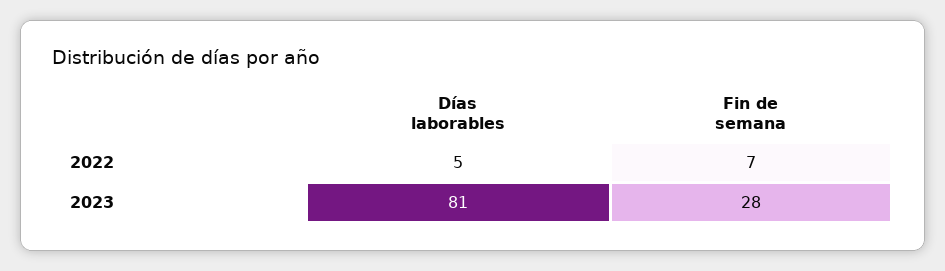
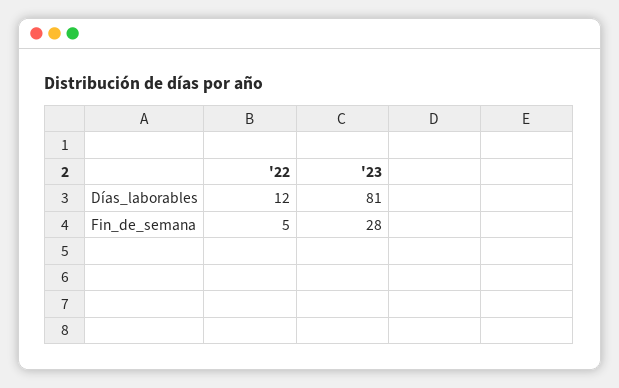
  {
    "Días laborables": {
-     "2022": 5,
+     "2022": 12,
      "2023": 81
    },
    "Fin de semana": {
-     "2022": 7,
+     "2022": 5,
      "2023": 28
    }
  }

